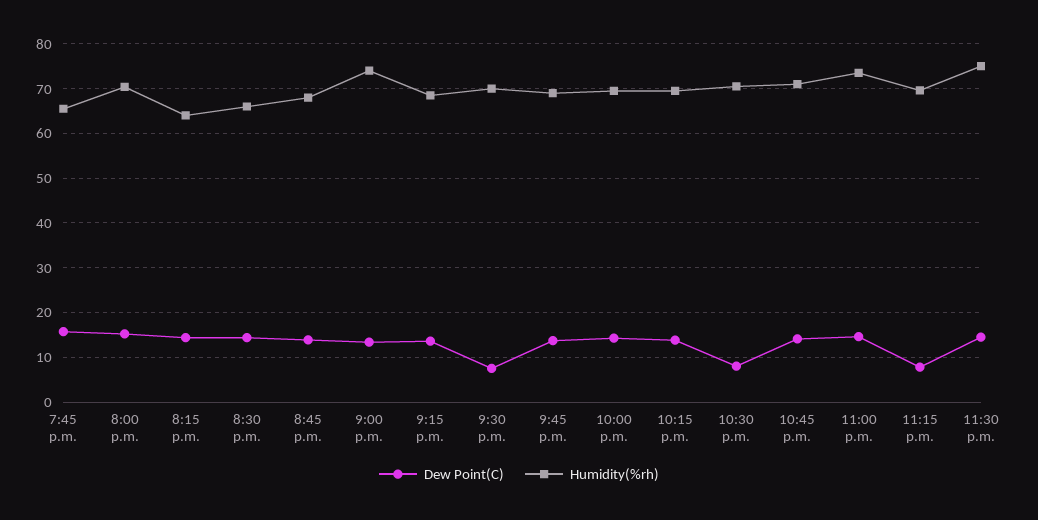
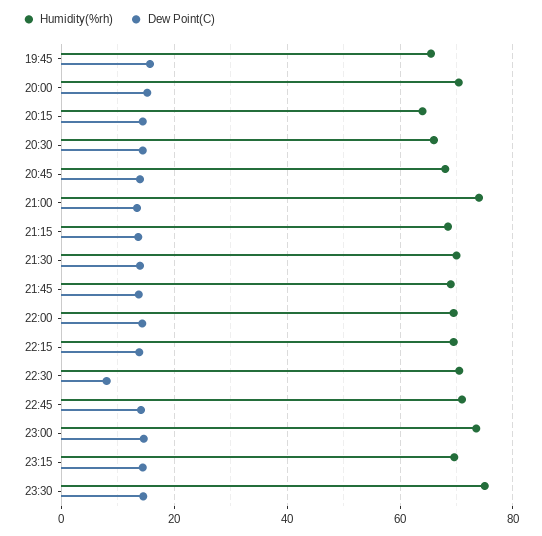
  {
    "Dew Point(C)": {
      "7:45 p.m.": 16,
      "8:00 p.m.": 16,
      "8:15 p.m.": 14,
      "8:30 p.m.": 14,
      "8:45 p.m.": 14,
      "9:00 p.m.": 14,
      "9:15 p.m.": 14,
-     "9:30 p.m.": 8,
+     "9:30 p.m.": 14,
      "9:45 p.m.": 14,
      "10:00 p.m.": 14,
      "10:15 p.m.": 14,
      "10:30 p.m.": 8,
      "10:45 p.m.": 14,
      "11:00 p.m.": 14,
-     "11:15 p.m.": 8,
+     "11:15 p.m.": 14,
      "11:30 p.m.": 14
    },
    "Humidity(%rh)": {
      "7:45 p.m.": 66,
      "8:00 p.m.": 70,
      "8:15 p.m.": 64,
      "8:30 p.m.": 66,
      "8:45 p.m.": 68,
      "9:00 p.m.": 74,
      "9:15 p.m.": 68,
      "9:30 p.m.": 70,
      "9:45 p.m.": 70,
      "10:00 p.m.": 70,
      "10:15 p.m.": 70,
      "10:30 p.m.": 70,
      "10:45 p.m.": 72,
      "11:00 p.m.": 74,
      "11:15 p.m.": 70,
      "11:30 p.m.": 76
    }
  }

